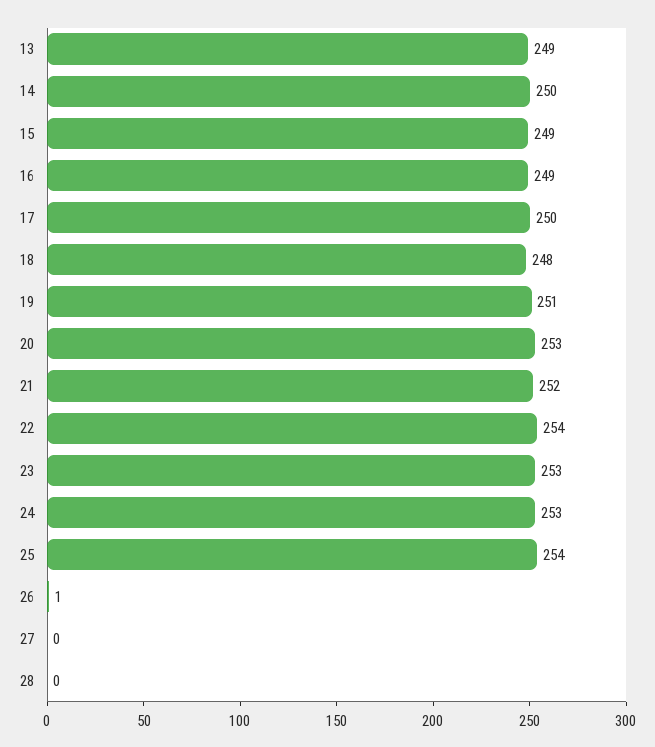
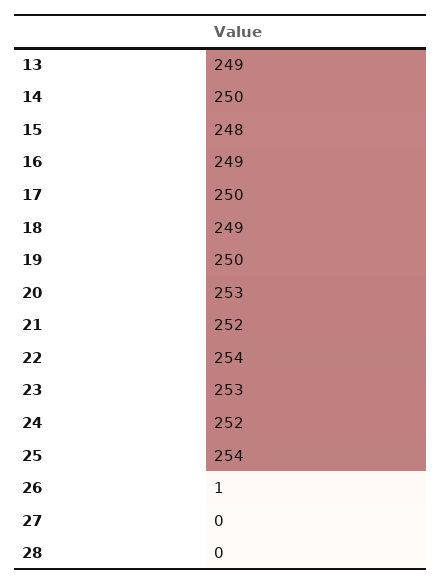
  {
    "13": 249,
    "14": 250,
-   "15": 249,
+   "15": 248,
    "16": 249,
    "17": 250,
-   "18": 248,
+   "18": 249,
-   "19": 251,
+   "19": 250,
    "20": 253,
    "21": 252,
    "22": 254,
    "23": 253,
-   "24": 253,
+   "24": 252,
    "25": 254,
    "26": 1,
    "27": 0,
    "28": 0
  }

